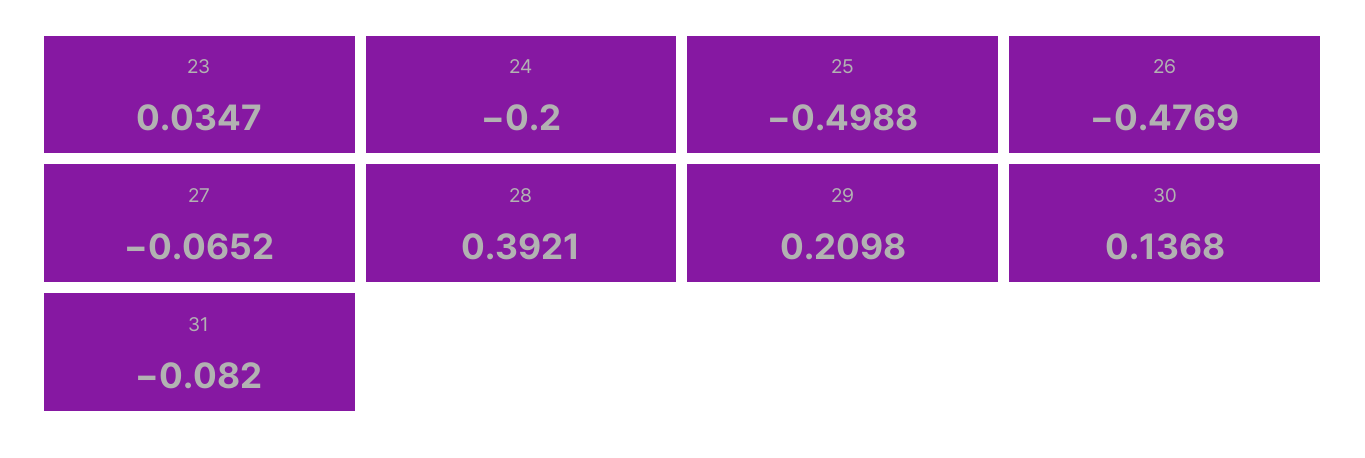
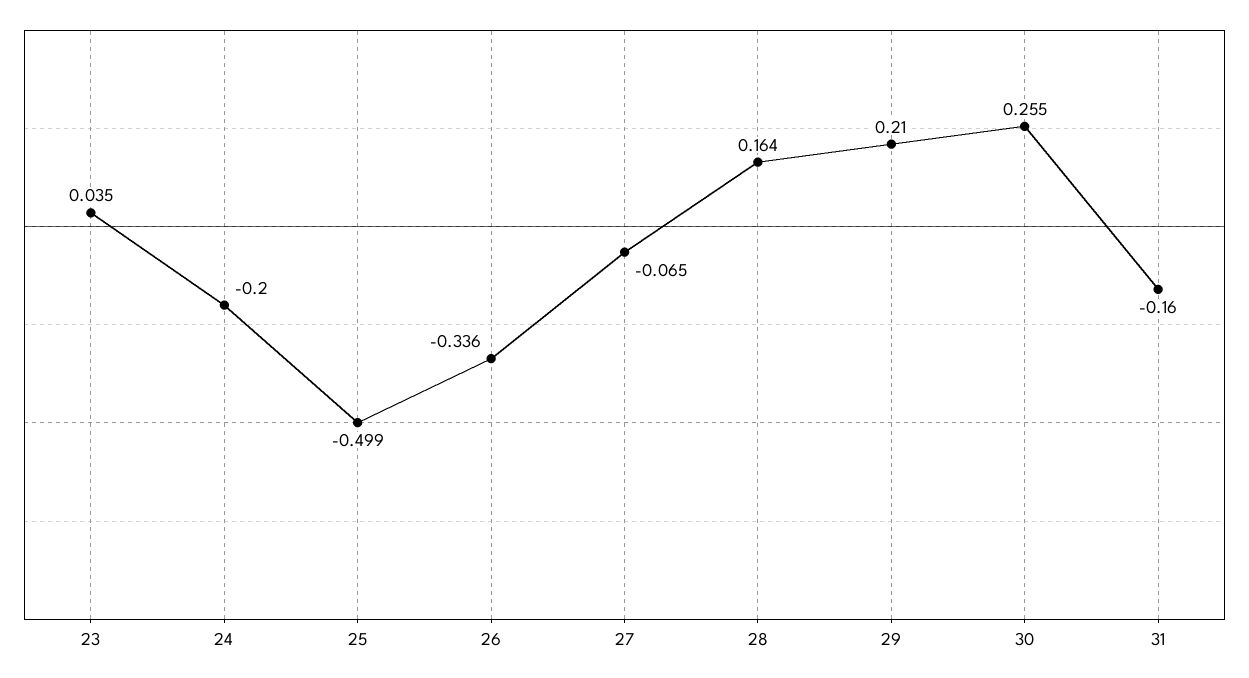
  {
    "23": 0.0347,
    "24": -0.2,
    "25": -0.4988,
-   "26": -0.4769,
+   "26": -0.336,
    "27": -0.0652,
-   "28": 0.3921,
+   "28": 0.164,
    "29": 0.2098,
-   "30": 0.1368,
+   "30": 0.255,
-   "31": -0.082
+   "31": -0.16
  }

